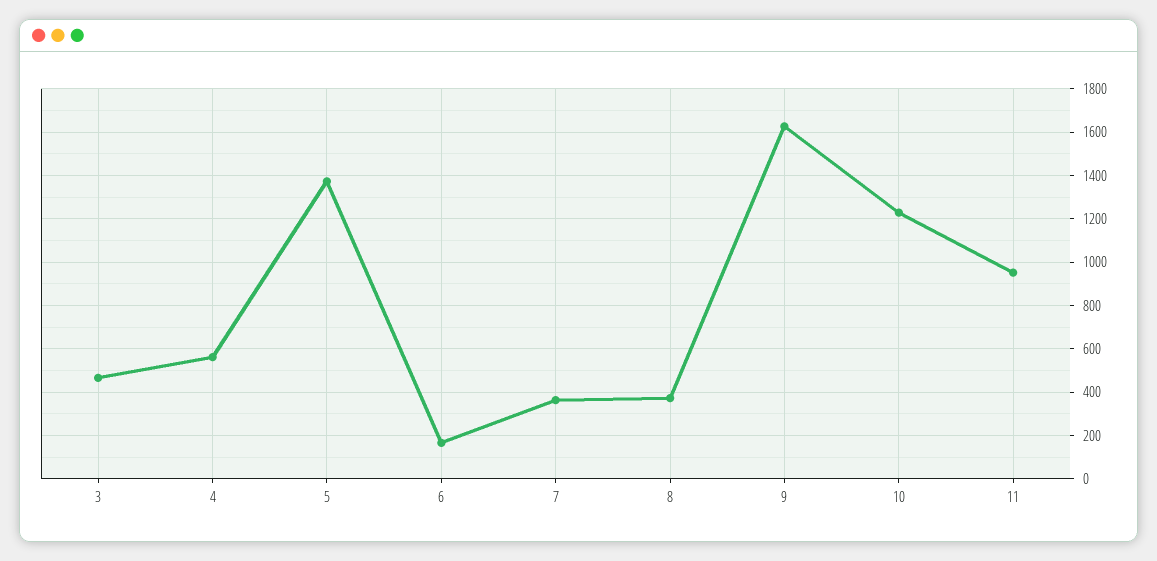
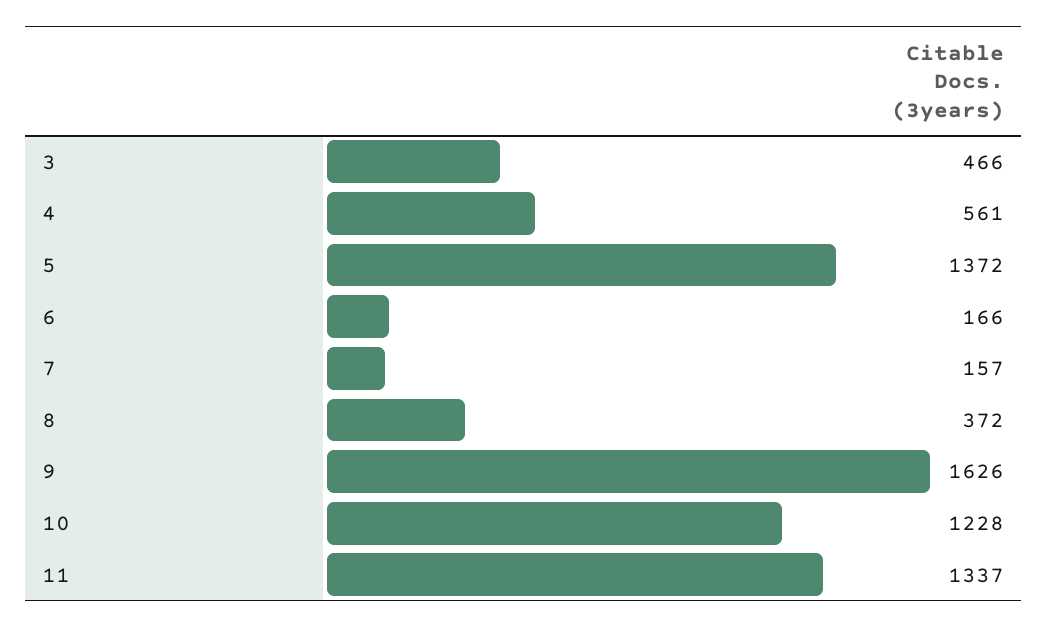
  {
    "3": 466,
    "4": 561,
    "5": 1372,
    "6": 166,
-   "7": 350,
+   "7": 157,
    "8": 372,
    "9": 1626,
    "10": 1228,
-   "11": 950
+   "11": 1337
  }

